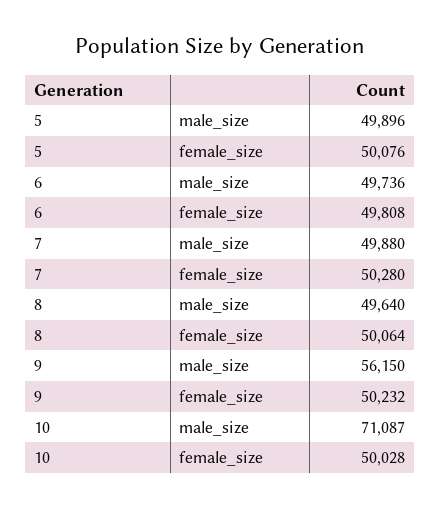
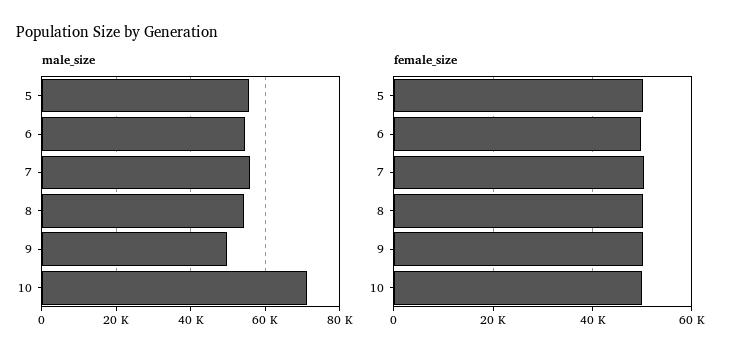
  {
    "male_size": {
-     "5": 49896,
+     "5": 56000,
-     "6": 49736,
+     "6": 54000,
-     "7": 49880,
+     "7": 56000,
-     "8": 49640,
+     "8": 54000,
-     "9": 56150,
+     "9": 50000,
      "10": 71087
    },
    "female_size": {
      "5": 50076,
      "6": 49808,
      "7": 50280,
      "8": 50064,
      "9": 50232,
      "10": 50028
    }
  }

